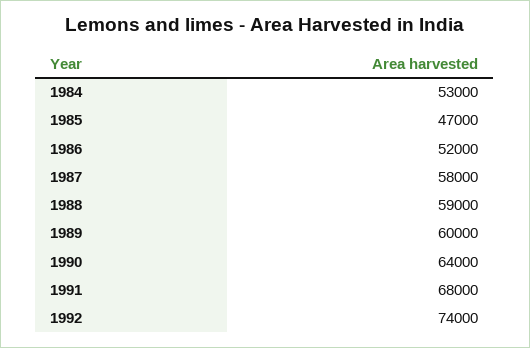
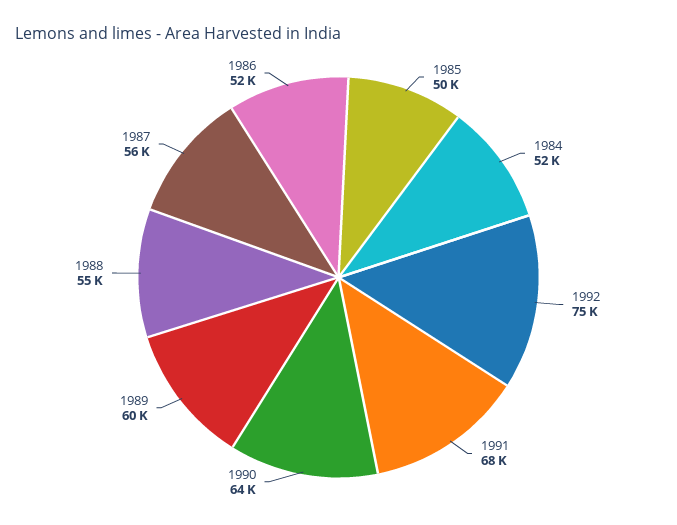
  {
-   "1984": 53000,
+   "1984": 52000,
-   "1985": 47000,
+   "1985": 50000,
    "1986": 52000,
-   "1987": 58000,
+   "1987": 56000,
-   "1988": 59000,
+   "1988": 55000,
    "1989": 60000,
    "1990": 64000,
    "1991": 68000,
-   "1992": 74000
+   "1992": 75000
  }

